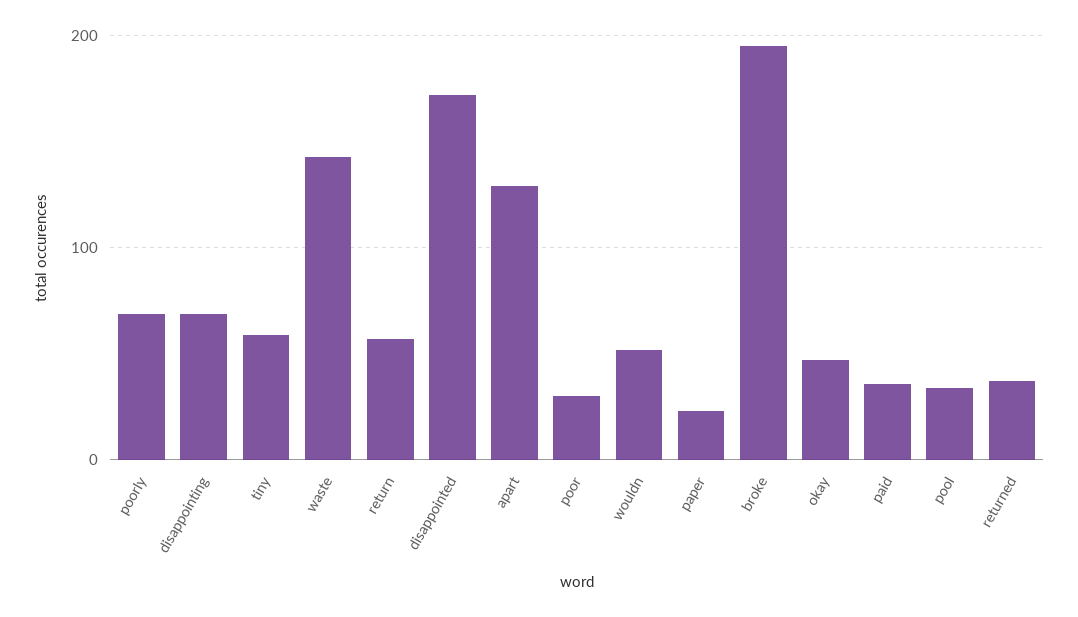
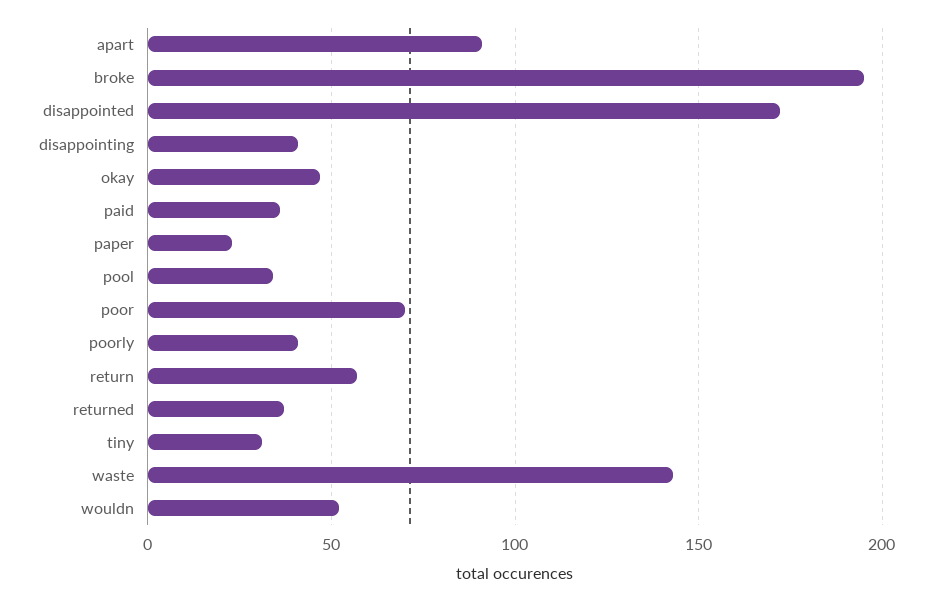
  {
-   "poorly": 70,
+   "poorly": 40,
-   "disappointing": 70,
+   "disappointing": 40,
-   "tiny": 60,
+   "tiny": 30,
    "waste": 145,
    "return": 55,
    "disappointed": 170,
-   "apart": 130,
+   "apart": 90,
-   "poor": 30,
+   "poor": 70,
    "wouldn": 50,
    "paper": 25,
    "broke": 195,
    "okay": 45,
    "paid": 35,
    "pool": 35,
    "returned": 35
  }

